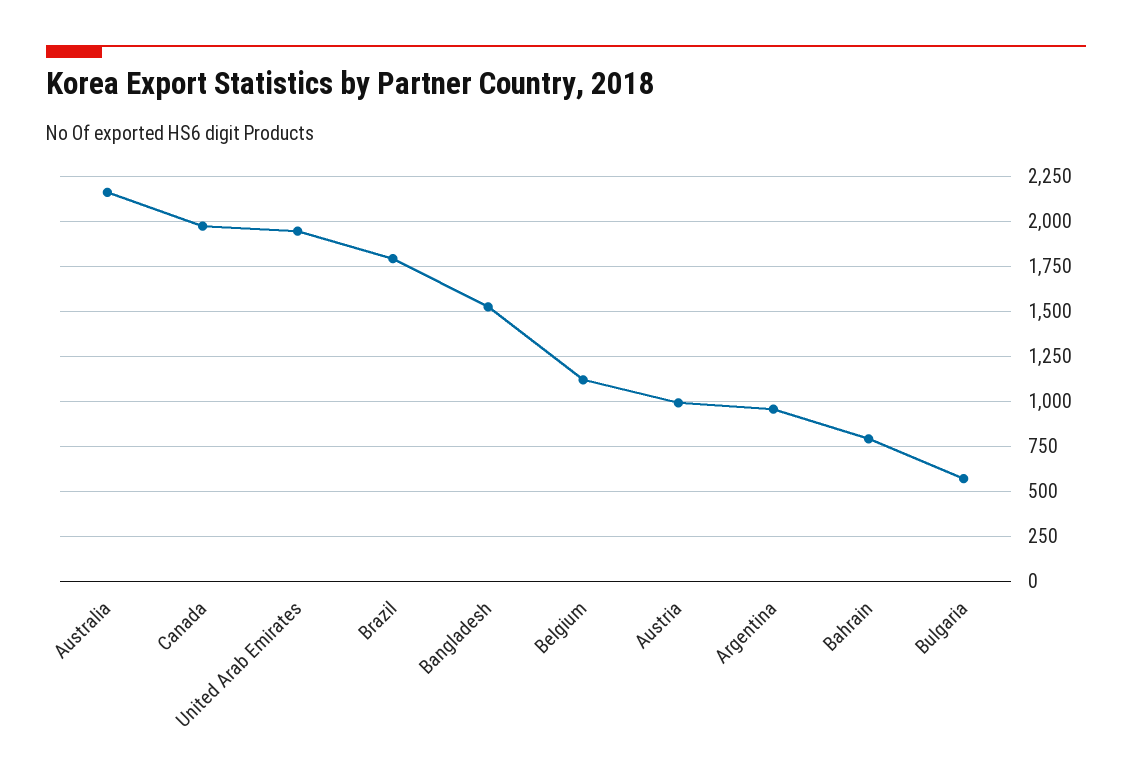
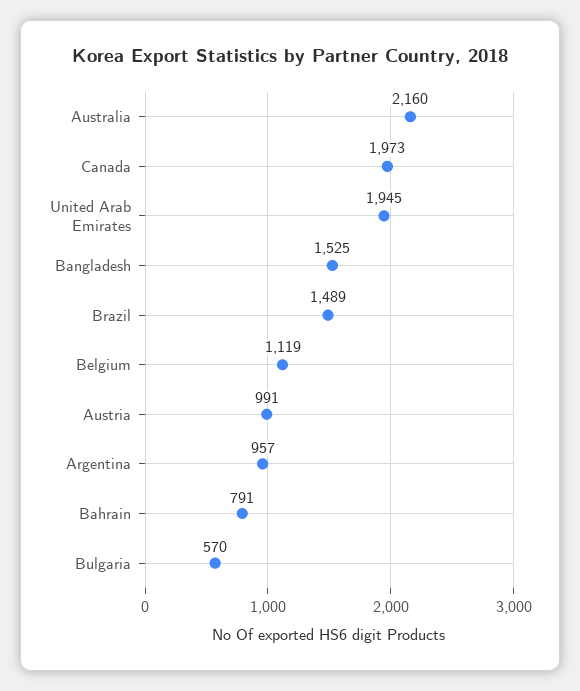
  {
    "Australia": 2160,
    "Canada": 1973,
    "United Arab Emirates": 1945,
-   "Brazil": 1800,
+   "Brazil": 1489,
    "Bangladesh": 1525,
    "Belgium": 1119,
    "Austria": 991,
    "Argentina": 957,
    "Bahrain": 791,
    "Bulgaria": 570
  }

